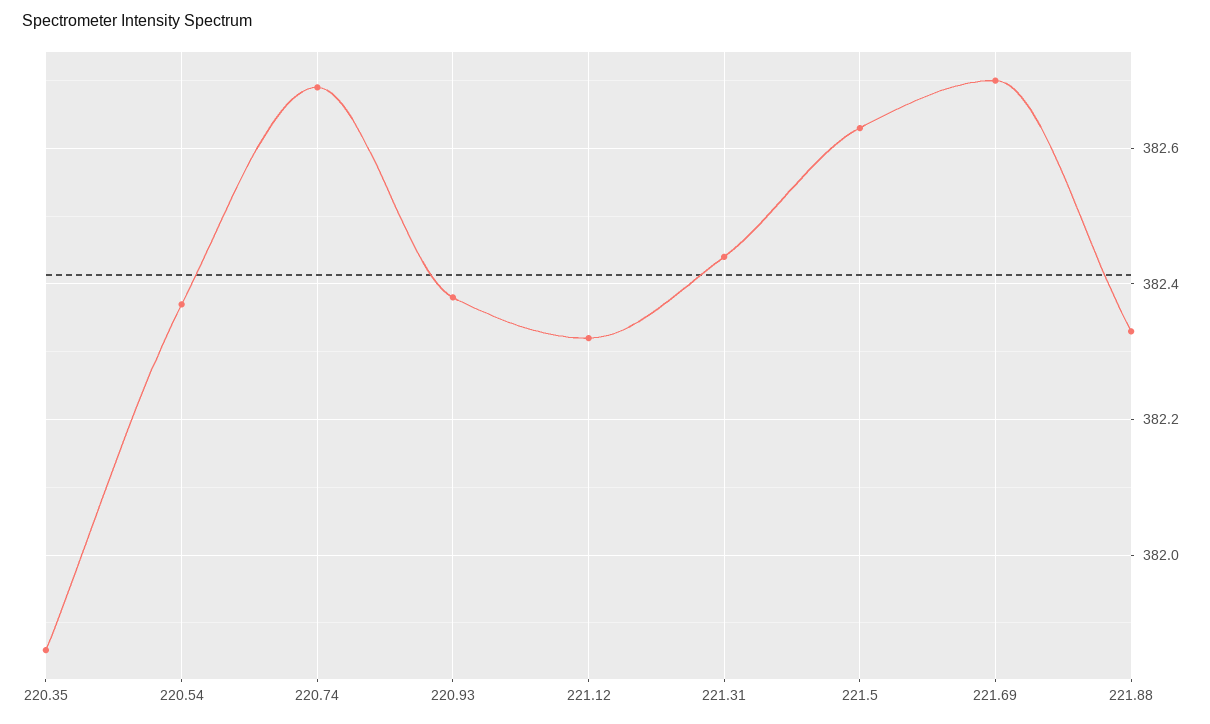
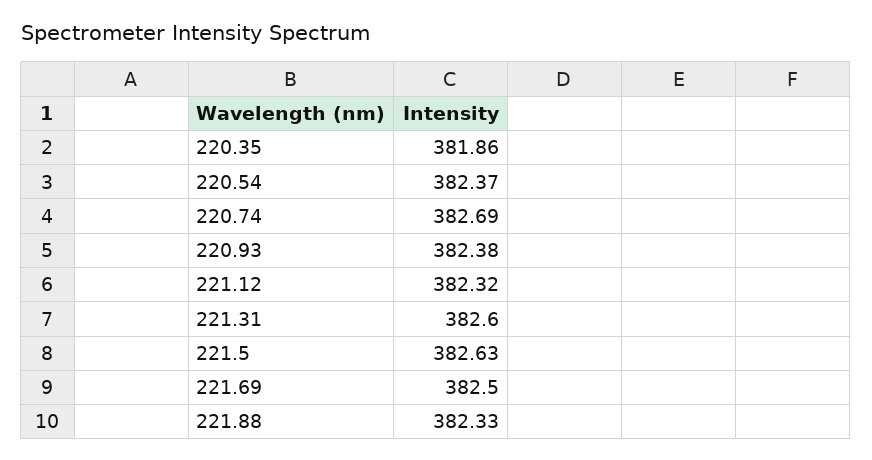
  {
    "220.35": 381.86,
    "220.54": 382.37,
    "220.74": 382.69,
    "220.93": 382.38,
    "221.12": 382.32,
-   "221.31": 382.45,
+   "221.31": 382.6,
    "221.5": 382.63,
-   "221.69": 382.7,
+   "221.69": 382.5,
    "221.88": 382.33
  }

